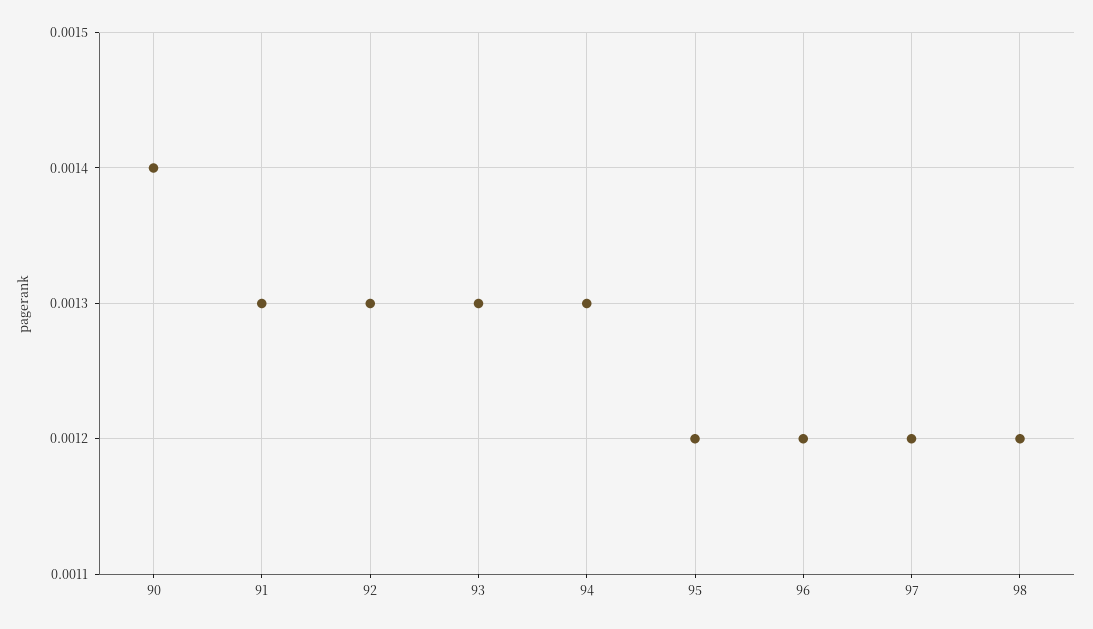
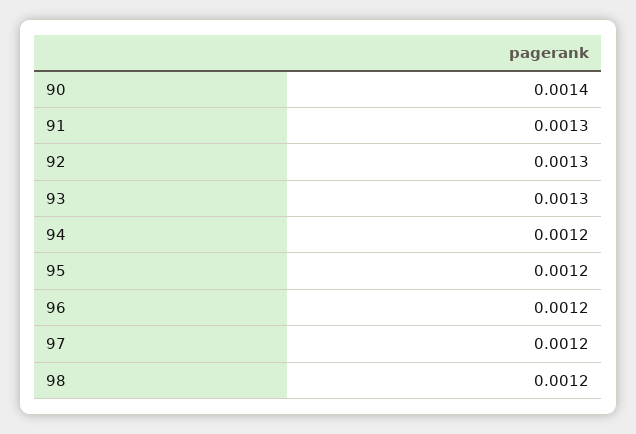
  {
    "90": 0.0014,
    "91": 0.0013,
    "92": 0.0013,
    "93": 0.0013,
-   "94": 0.0013,
+   "94": 0.0012,
    "95": 0.0012,
    "96": 0.0012,
    "97": 0.0012,
    "98": 0.0012
  }

